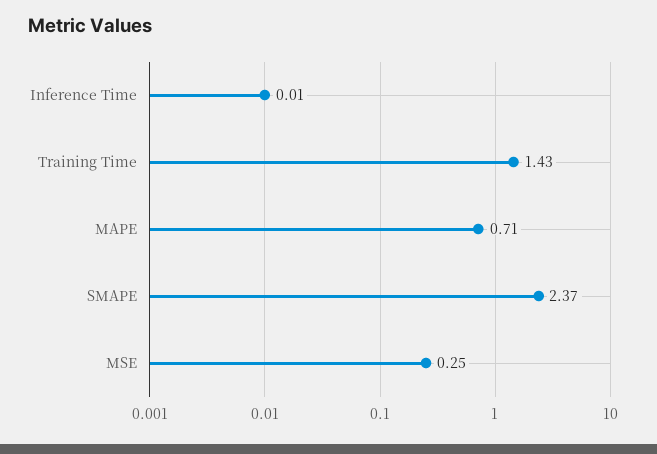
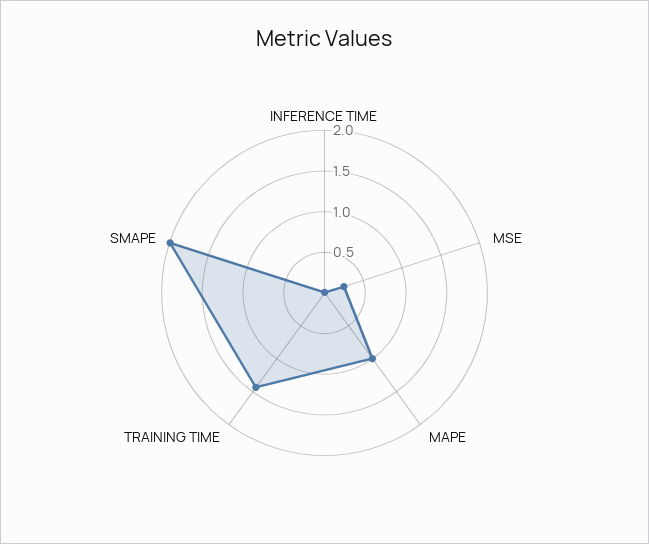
  {
    "Inference Time": 0.01,
    "Training Time": 1.43,
-   "MAPE": 0.71,
+   "MAPE": 1,
-   "SMAPE": 2.37,
+   "SMAPE": 2,
    "MSE": 0.25
  }

